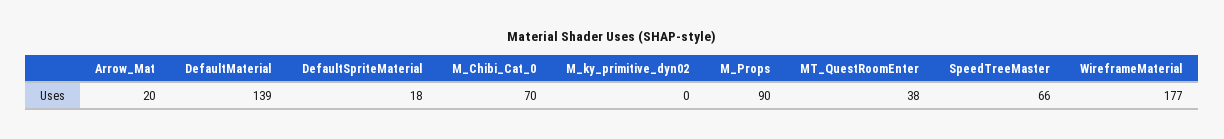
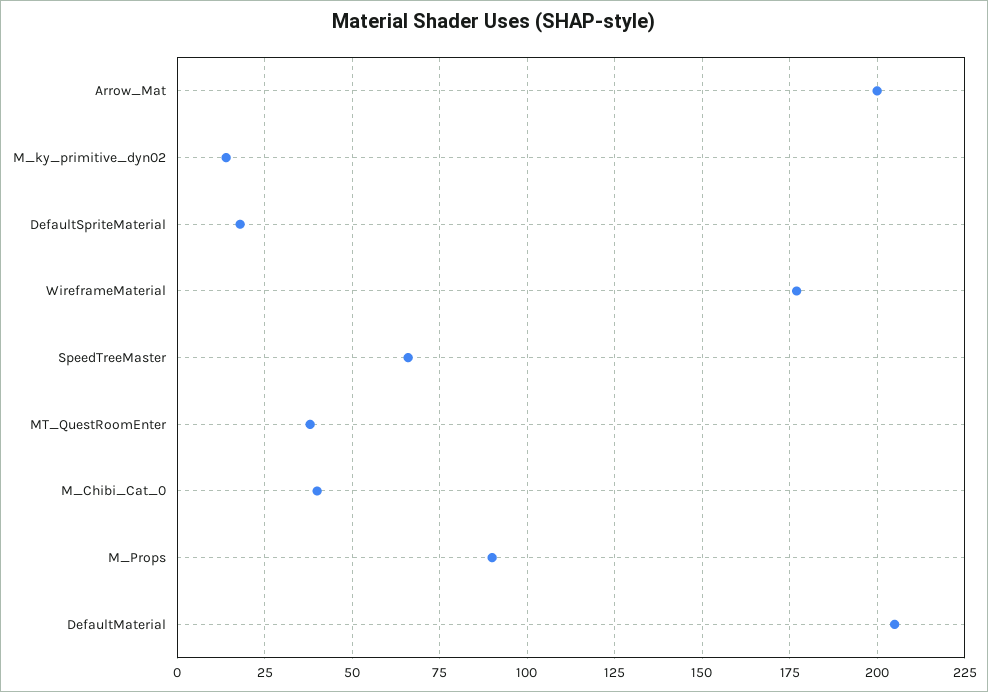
  {
-   "Arrow_Mat": 20,
+   "Arrow_Mat": 200,
-   "DefaultMaterial": 139,
+   "DefaultMaterial": 205,
    "DefaultSpriteMaterial": 18,
-   "M_Chibi_Cat_0": 70,
+   "M_Chibi_Cat_0": 40,
-   "M_ky_primitive_dyn02": 0,
+   "M_ky_primitive_dyn02": 15,
    "M_Props": 90,
    "MT_QuestRoomEnter": 38,
    "SpeedTreeMaster": 66,
    "WireframeMaterial": 177
  }

